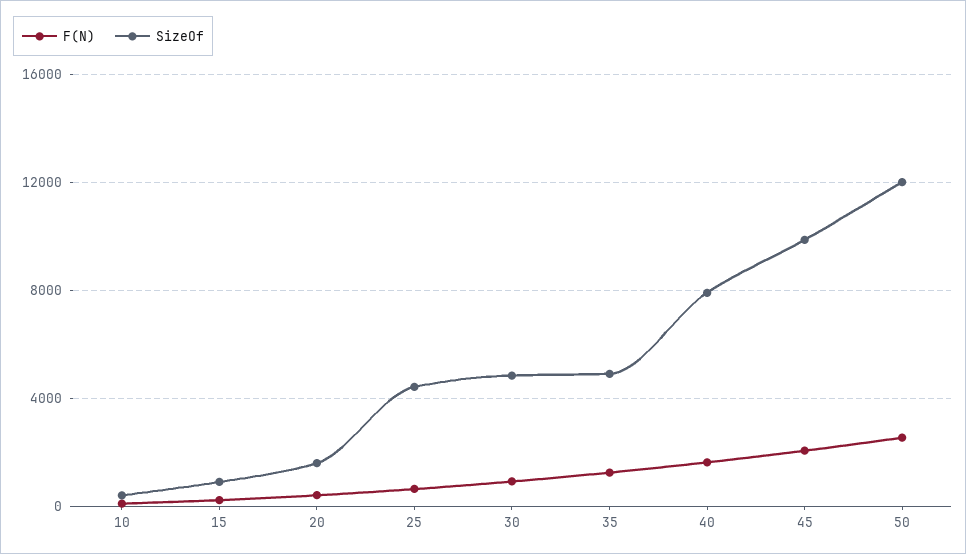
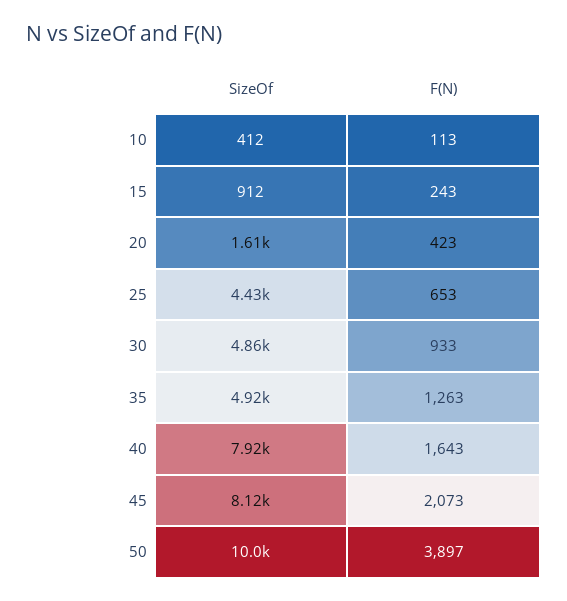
  {
    "F(N)": {
      "10": 113,
      "15": 243,
      "20": 423,
      "25": 653,
      "30": 933,
      "35": 1263,
      "40": 1643,
      "45": 2073,
-     "50": 2500
+     "50": 3897
    },
    "SizeOf": {
      "10": 412,
      "15": 912,
      "20": 1610,
      "25": 4430,
      "30": 4860,
      "35": 4920,
      "40": 7920,
-     "45": 10000,
+     "45": 8120,
-     "50": 12000
+     "50": 10000
    }
  }

